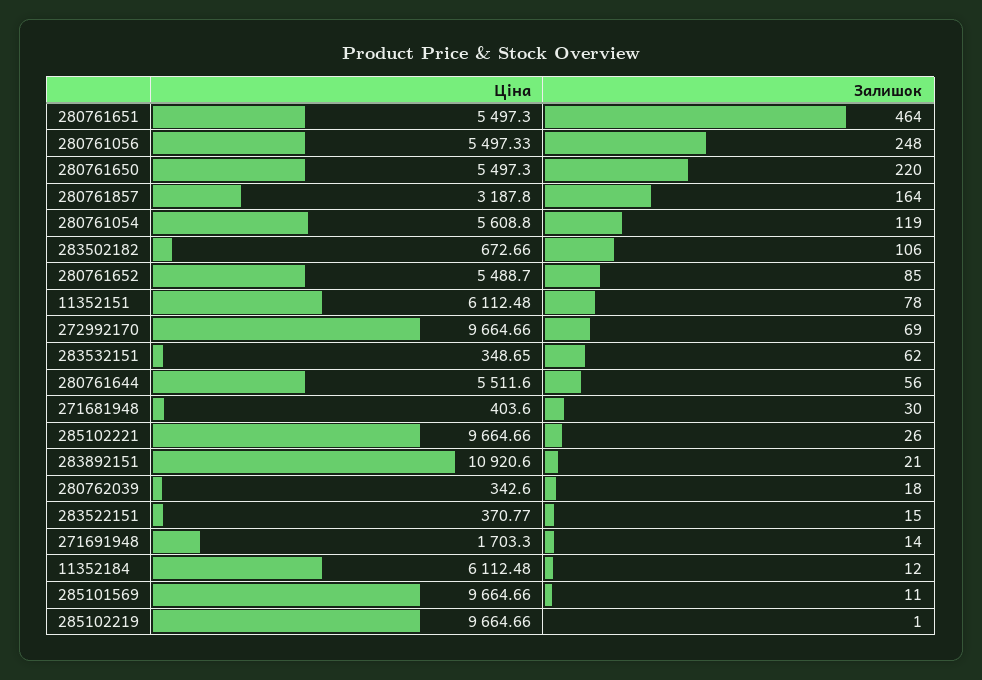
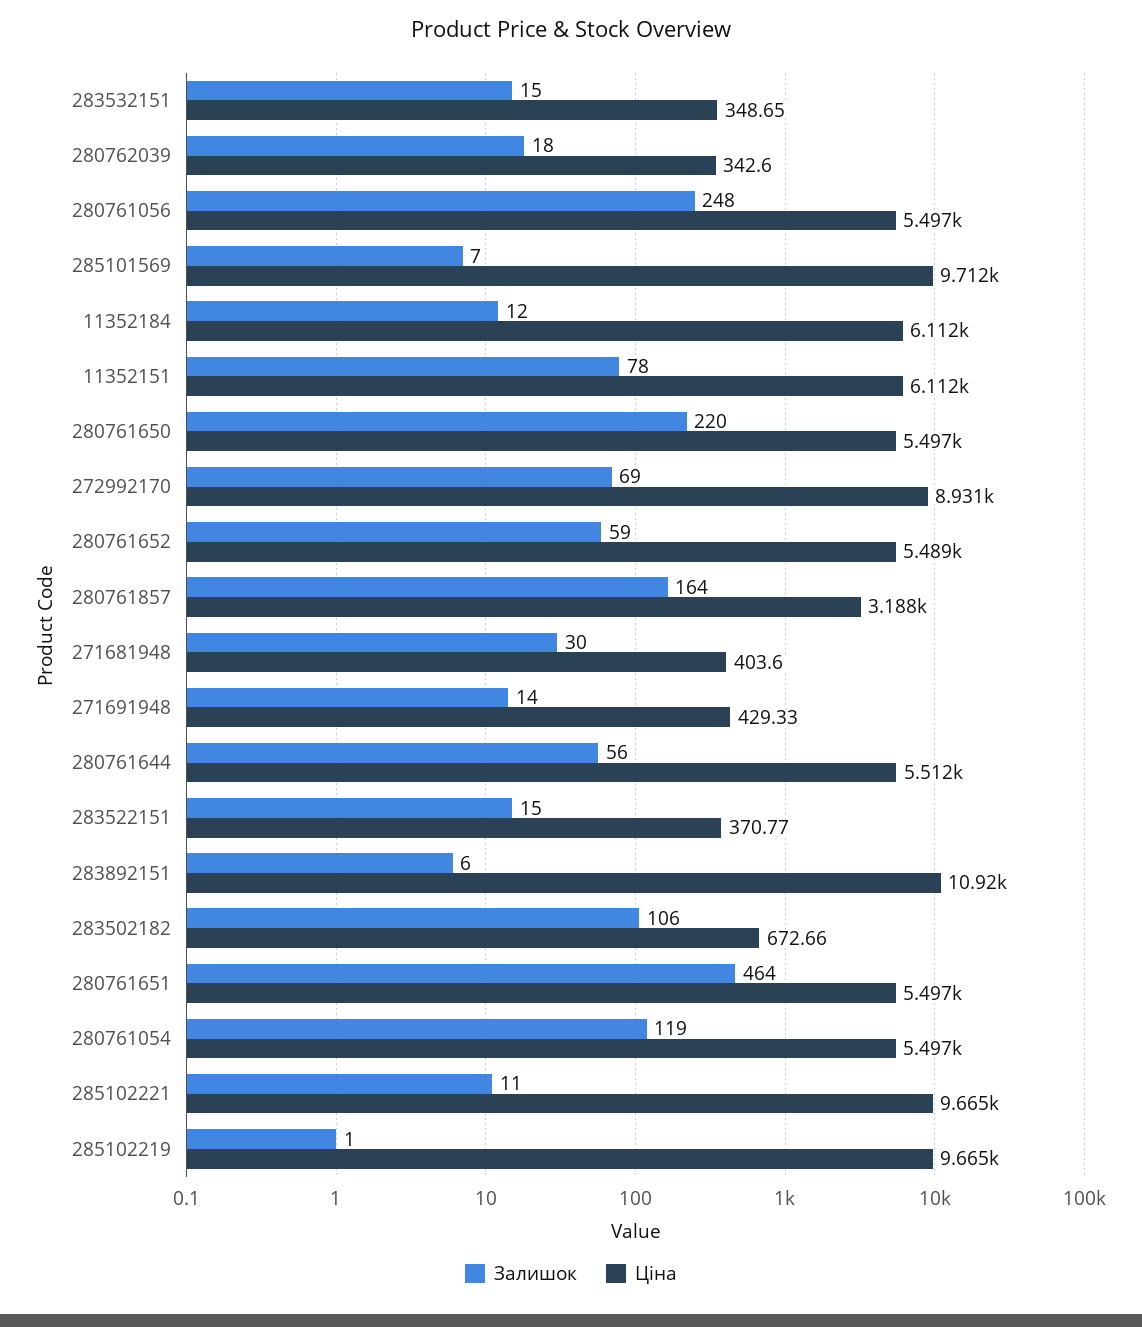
  {
    "Ціна": {
      "280761651": 5497.3,
      "280761056": 5497.33,
      "280761650": 5497.3,
      "280761857": 3187.8,
-     "280761054": 5608.8,
+     "280761054": 5497,
      "283502182": 672.66,
      "280761652": 5488.7,
      "11352151": 6112.48,
-     "272992170": 9664.66,
+     "272992170": 8931,
      "283532151": 348.65,
      "280761644": 5511.6,
      "271681948": 403.6,
      "285102221": 9664.66,
      "283892151": 10920.6,
      "280762039": 342.6,
      "283522151": 370.77,
-     "271691948": 1703.3,
+     "271691948": 429.33,
      "11352184": 6112.48,
-     "285101569": 9664.66,
+     "285101569": 9712,
      "285102219": 9664.66
    },
    "Залишок": {
      "280761651": 464,
      "280761056": 248,
      "280761650": 220,
      "280761857": 164,
      "280761054": 119,
      "283502182": 106,
-     "280761652": 85,
+     "280761652": 59,
      "11352151": 78,
      "272992170": 69,
-     "283532151": 62,
+     "283532151": 15,
      "280761644": 56,
      "271681948": 30,
-     "285102221": 26,
+     "285102221": 11,
-     "283892151": 21,
+     "283892151": 6,
      "280762039": 18,
      "283522151": 15,
      "271691948": 14,
      "11352184": 12,
-     "285101569": 11,
+     "285101569": 7,
      "285102219": 1
    }
  }

